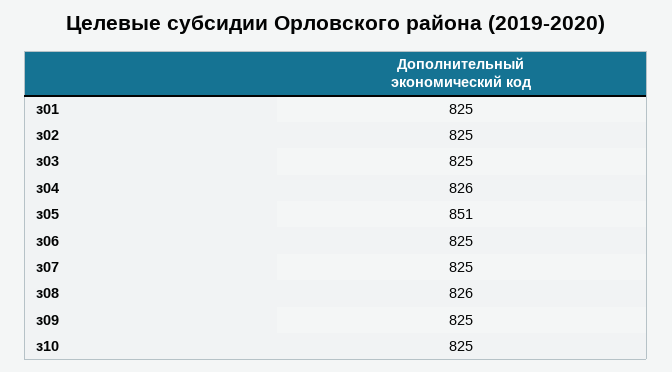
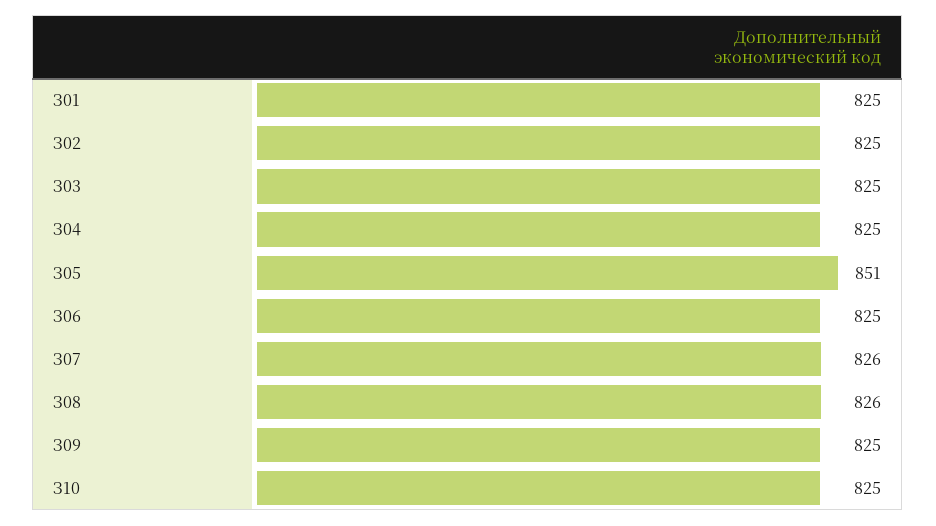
  {
    "з01": 825,
    "з02": 825,
    "з03": 825,
-   "з04": 826,
+   "з04": 825,
    "з05": 851,
    "з06": 825,
-   "з07": 825,
+   "з07": 826,
    "з08": 826,
    "з09": 825,
    "з10": 825
  }

